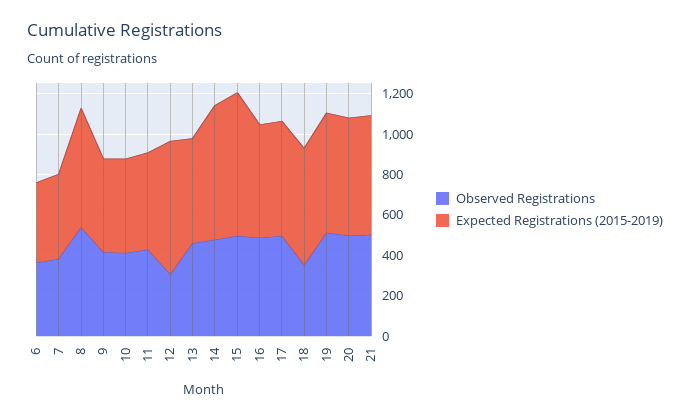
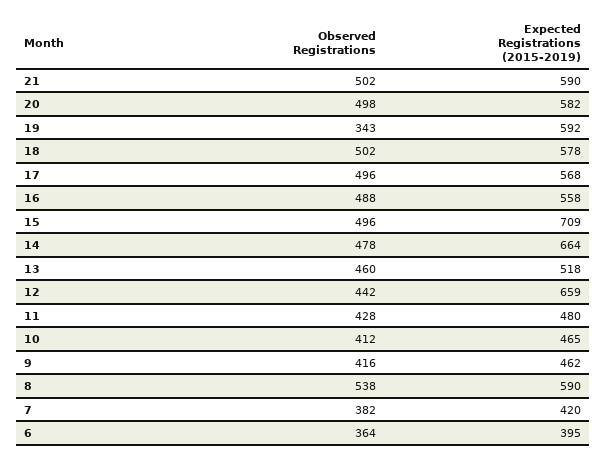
  {
    "Observed Registrations": {
      "6": 364,
      "7": 382,
      "8": 538,
      "9": 416,
      "10": 412,
      "11": 428,
-     "12": 300,
+     "12": 442,
      "13": 460,
      "14": 478,
      "15": 496,
      "16": 488,
      "17": 496,
-     "18": 350,
+     "18": 502,
-     "19": 500,
+     "19": 343,
      "20": 498,
      "21": 502
    },
    "Expected Registrations (2015-2019)": {
      "6": 395,
      "7": 420,
      "8": 590,
      "9": 462,
      "10": 465,
      "11": 480,
      "12": 659,
      "13": 518,
      "14": 664,
      "15": 709,
      "16": 558,
      "17": 568,
      "18": 578,
      "19": 592,
      "20": 582,
      "21": 590
    }
  }

